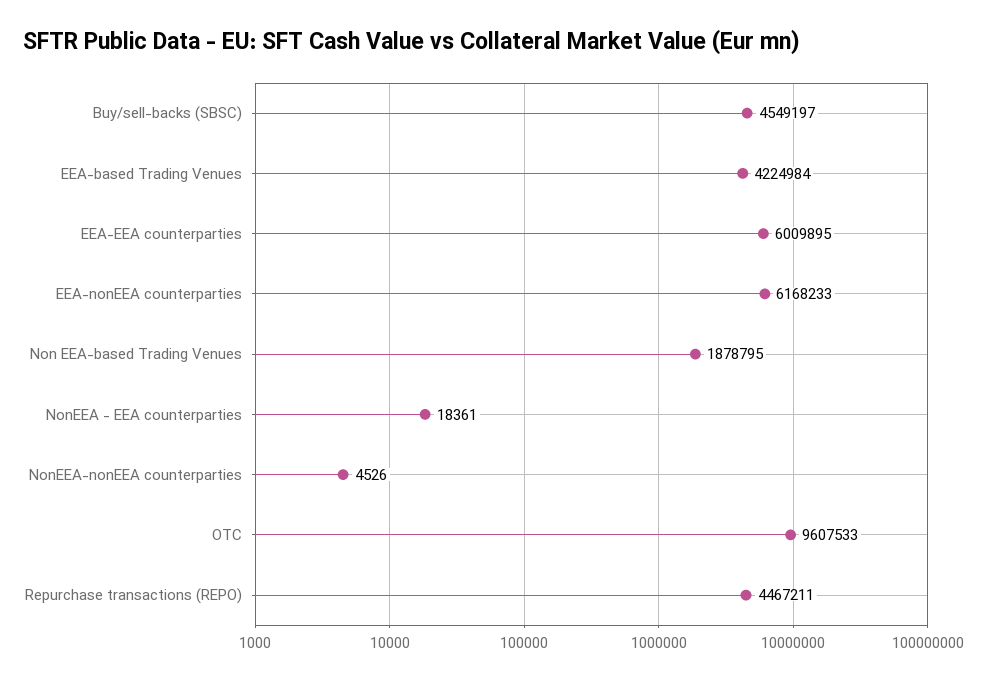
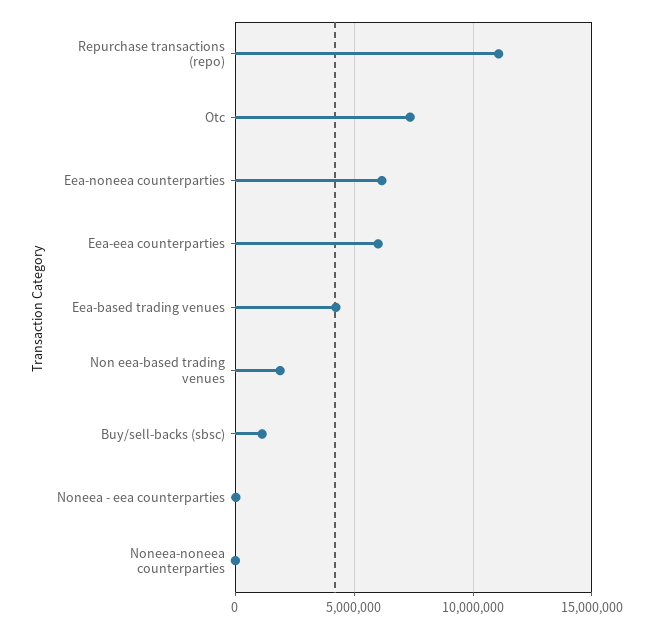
  {
-   "Buy/sell-backs (SBSC)": 4549197,
+   "Buy/sell-backs (SBSC)": 1000000,
    "EEA-based Trading Venues": 4224984,
    "EEA-EEA counterparties": 6009895,
    "EEA-nonEEA counterparties": 6168233,
    "Non EEA-based Trading Venues": 1878795,
    "NonEEA - EEA counterparties": 18361,
    "NonEEA-nonEEA counterparties": 4526,
-   "OTC": 9607533,
+   "OTC": 7500000,
-   "Repurchase transactions (REPO)": 4467211
+   "Repurchase transactions (REPO)": 11000000
  }

